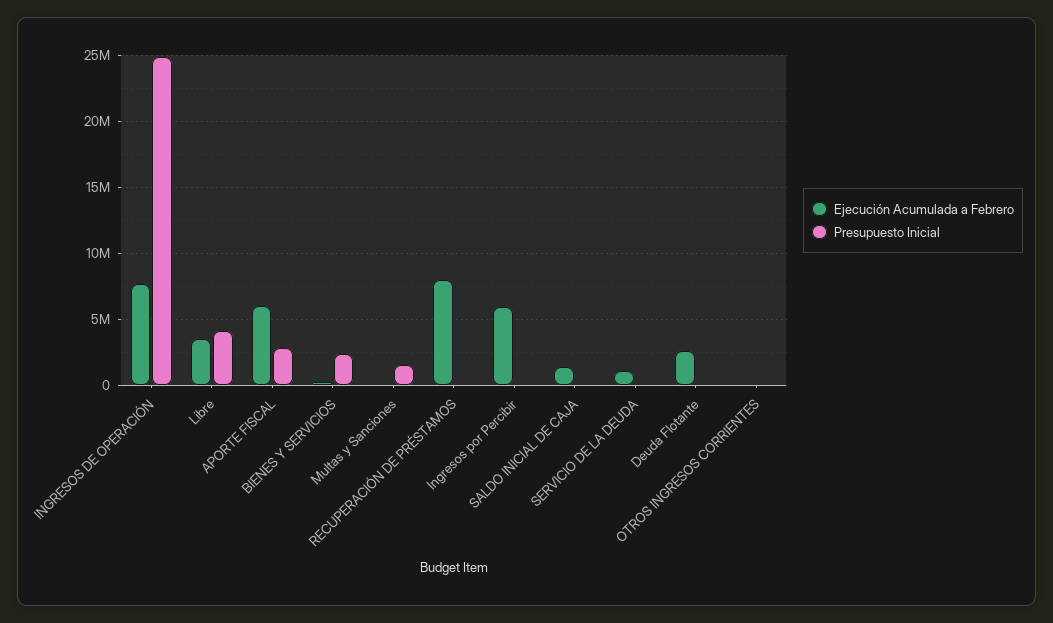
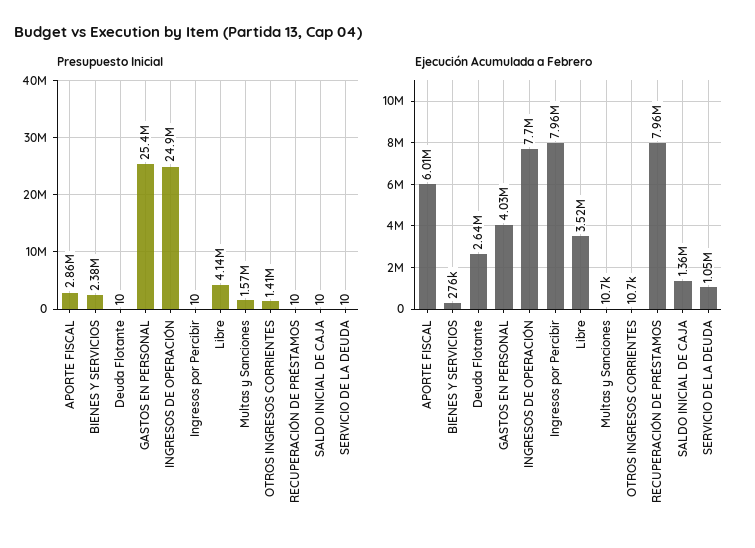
  {
    "Ejecución Acumulada a Febrero": {
      "INGRESOS DE OPERACIÓN": 7700000,
      "Libre": 3520000,
      "APORTE FISCAL": 6010000,
      "BIENES Y SERVICIOS": 276000,
      "Multas y Sanciones": 10700,
      "RECUPERACIÓN DE PRÉSTAMOS": 7960000,
-     "Ingresos por Percibir": 6000000,
+     "Ingresos por Percibir": 7960000,
      "SALDO INICIAL DE CAJA": 1360000,
      "SERVICIO DE LA DEUDA": 1050000,
      "Deuda Flotante": 2640000,
-     "OTROS INGRESOS CORRIENTES": 10700
+     "OTROS INGRESOS CORRIENTES": 10700,
+     "GASTOS EN PERSONAL": 4030000
    },
    "Presupuesto Inicial": {
      "INGRESOS DE OPERACIÓN": 24900000,
      "Libre": 4140000,
      "APORTE FISCAL": 2860000,
      "BIENES Y SERVICIOS": 2380000,
      "Multas y Sanciones": 1570000,
      "RECUPERACIÓN DE PRÉSTAMOS": 10,
      "Ingresos por Percibir": 10,
      "SALDO INICIAL DE CAJA": 10,
      "SERVICIO DE LA DEUDA": 10,
      "Deuda Flotante": 10,
-     "OTROS INGRESOS CORRIENTES": 0
+     "OTROS INGRESOS CORRIENTES": 1410000,
+     "GASTOS EN PERSONAL": 25400000
    }
  }

